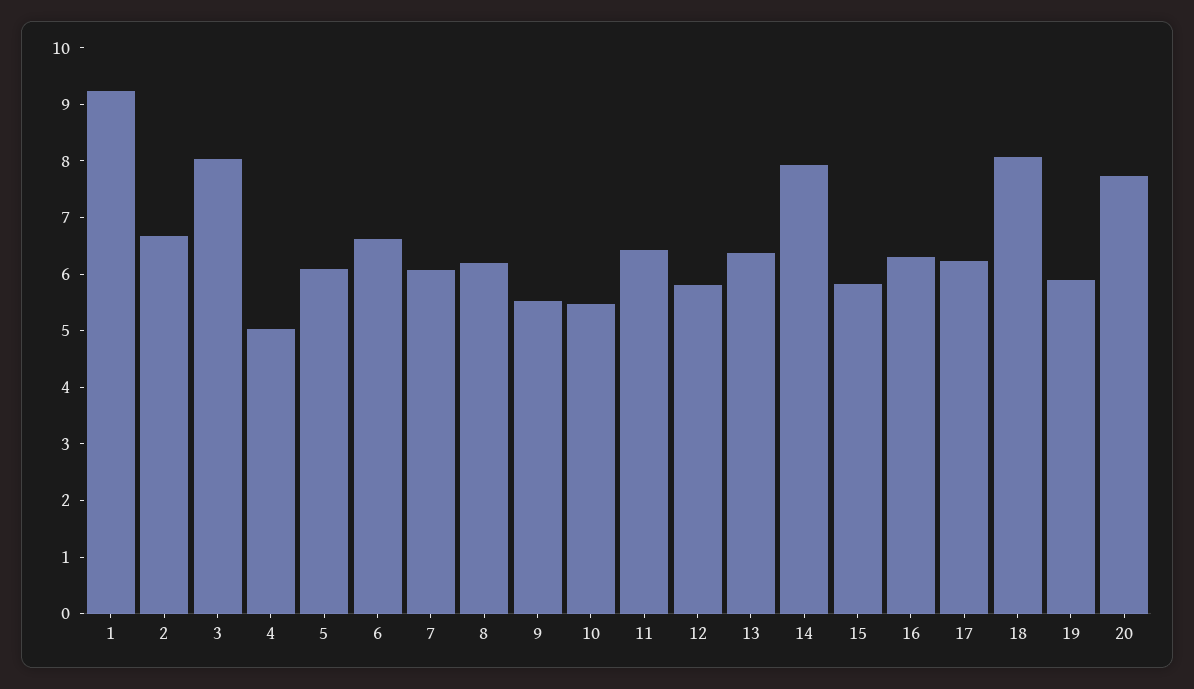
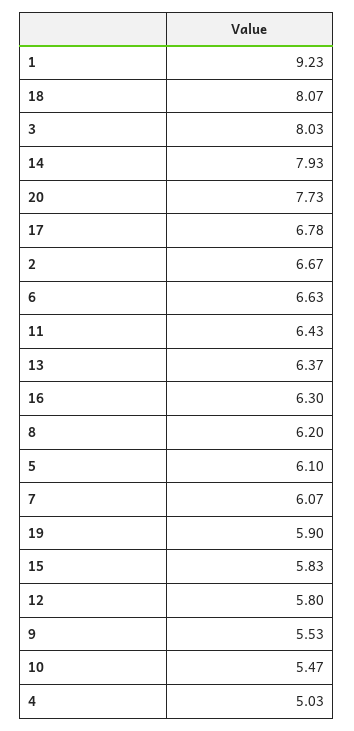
  {
    "1": 9.23,
    "2": 6.67,
    "3": 8.03,
    "4": 5.03,
    "5": 6.1,
    "6": 6.63,
    "7": 6.07,
    "8": 6.2,
    "9": 5.53,
    "10": 5.47,
    "11": 6.43,
    "12": 5.8,
    "13": 6.37,
    "14": 7.93,
    "15": 5.83,
    "16": 6.3,
-   "17": 6.2,
+   "17": 6.78,
    "18": 8.07,
    "19": 5.9,
    "20": 7.73
  }

